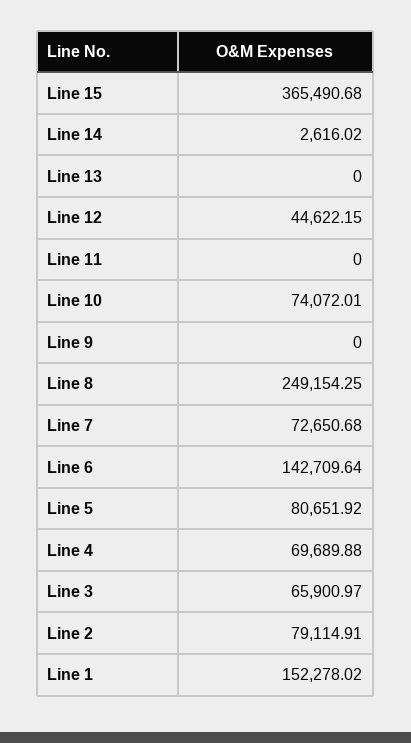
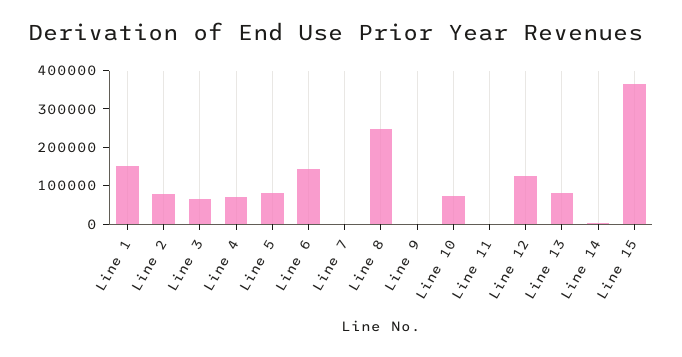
  {
    "Line 15": 365490.68,
    "Line 14": 2616.02,
-   "Line 13": 0,
+   "Line 13": 75000,
-   "Line 12": 44622.15,
+   "Line 12": 125000,
    "Line 11": 0,
    "Line 10": 74072.01,
    "Line 9": 0,
    "Line 8": 249154.25,
-   "Line 7": 72650.68,
+   "Line 7": 0,
    "Line 6": 142709.64,
    "Line 5": 80651.92,
    "Line 4": 69689.88,
    "Line 3": 65900.97,
    "Line 2": 79114.91,
    "Line 1": 152278.02
  }

